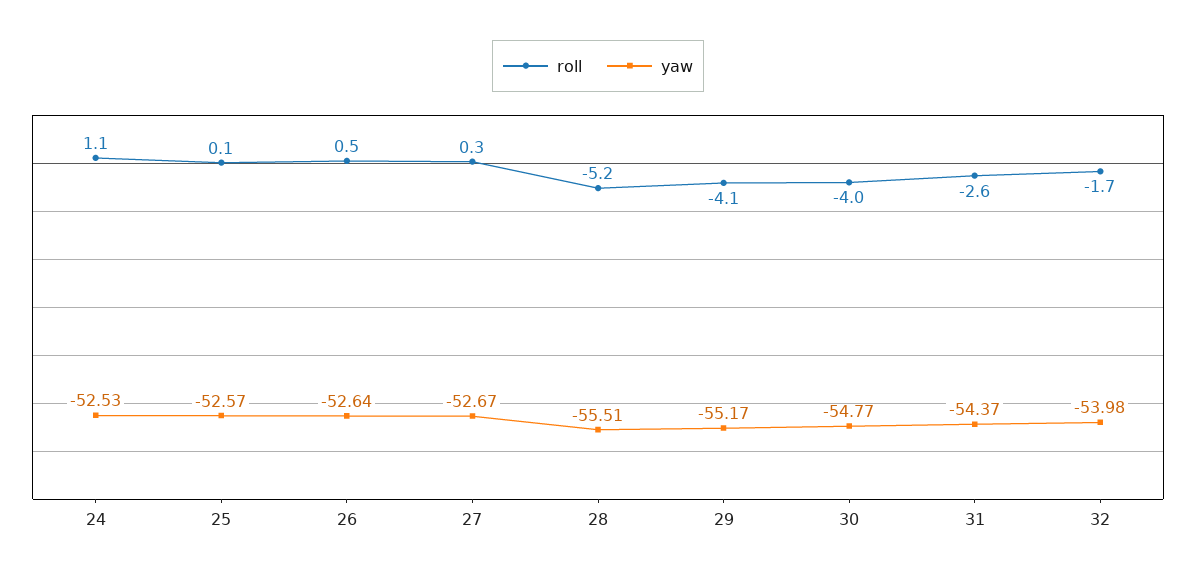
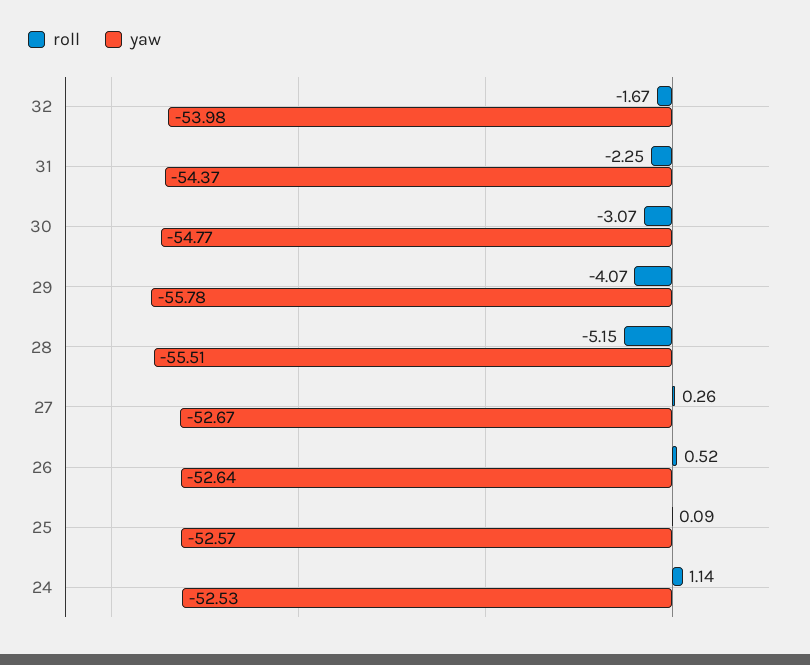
  {
    "roll": {
      "24": 1.14,
      "25": 0.09,
      "26": 0.52,
      "27": 0.26,
      "28": -5.15,
      "29": -4.07,
-     "30": -4,
+     "30": -3.07,
-     "31": -2.6,
+     "31": -2.25,
      "32": -1.67
    },
    "yaw": {
      "24": -52.53,
      "25": -52.57,
      "26": -52.64,
      "27": -52.67,
      "28": -55.51,
-     "29": -55.17,
+     "29": -55.78,
      "30": -54.77,
      "31": -54.37,
      "32": -53.98
    }
  }

